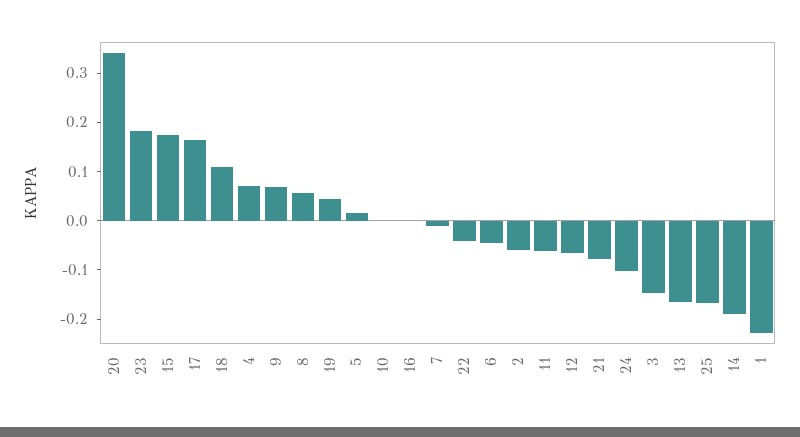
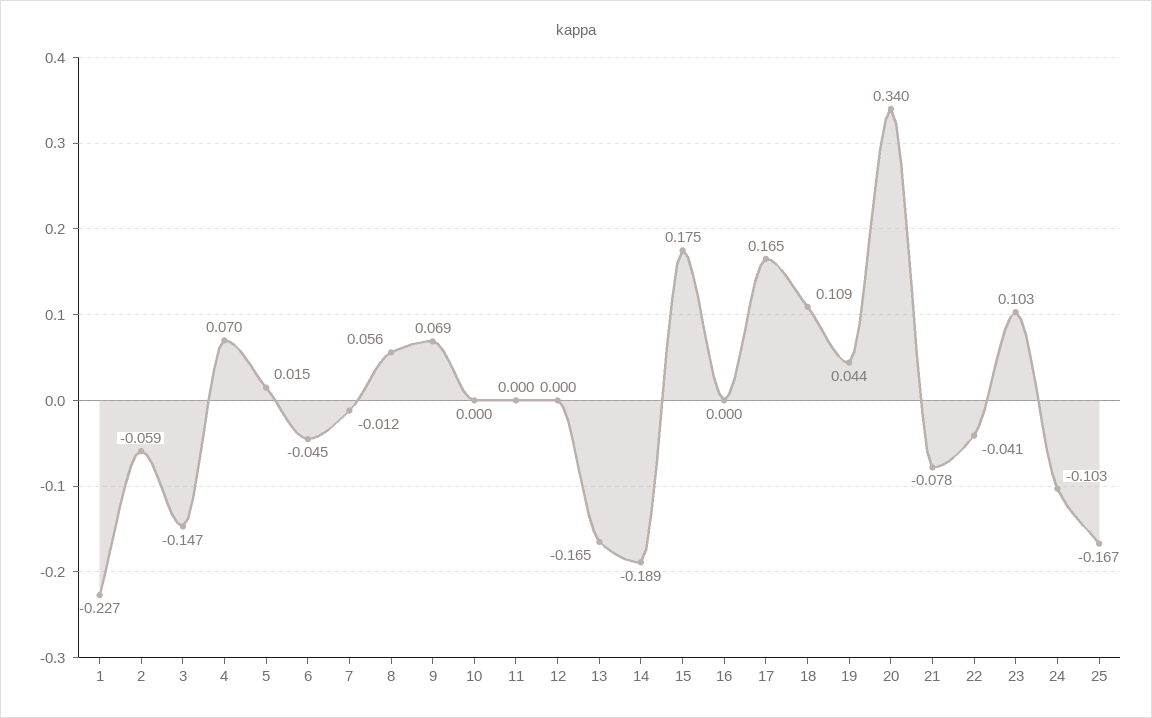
  {
    "20": 0.34,
-   "23": 0.18,
+   "23": 0.103,
    "15": 0.175,
    "17": 0.165,
    "18": 0.109,
    "4": 0.07,
    "9": 0.069,
    "8": 0.056,
    "19": 0.044,
    "5": 0.015,
    "10": 0,
    "16": 0,
    "7": -0.012,
    "22": -0.041,
    "6": -0.045,
    "2": -0.059,
-   "11": -0.06,
+   "11": 0,
-   "12": -0.06,
+   "12": 0,
    "21": -0.078,
    "24": -0.103,
    "3": -0.147,
    "13": -0.165,
    "25": -0.167,
    "14": -0.189,
    "1": -0.227
  }

